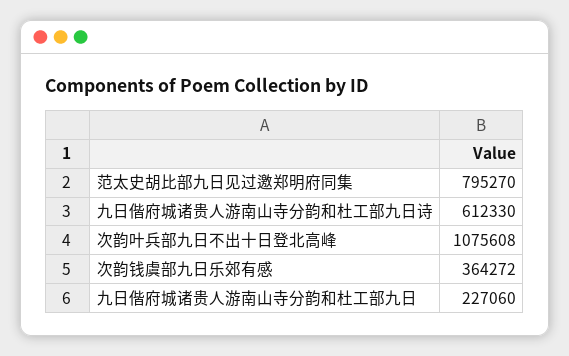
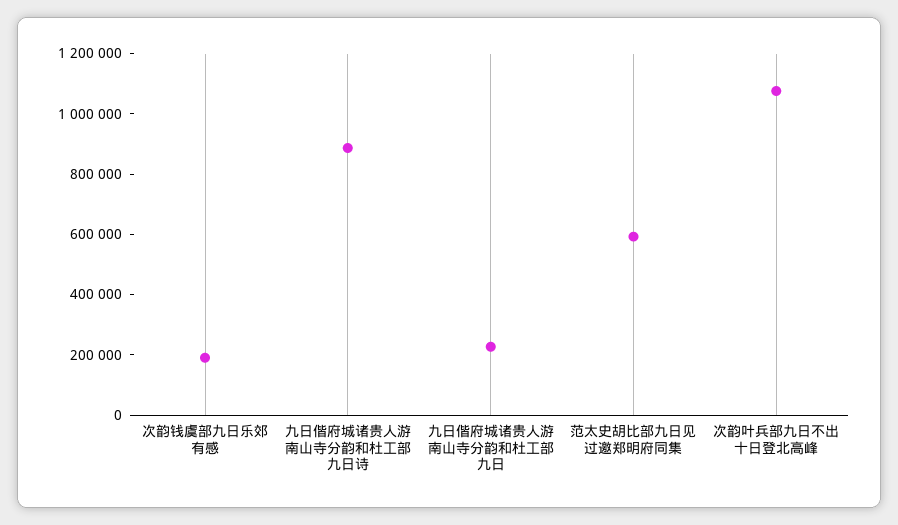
  {
-   "范太史胡比部九日见过邀郑明府同集": 795270,
+   "范太史胡比部九日见过邀郑明府同集": 600000,
-   "九日偕府城诸贵人游南山寺分韵和杜工部九日诗": 612330,
+   "九日偕府城诸贵人游南山寺分韵和杜工部九日诗": 900000,
    "次韵叶兵部九日不出十日登北高峰": 1075608,
-   "次韵钱虞部九日乐郊有感": 364272,
+   "次韵钱虞部九日乐郊有感": 200000,
    "九日偕府城诸贵人游南山寺分韵和杜工部九日": 227060
  }

